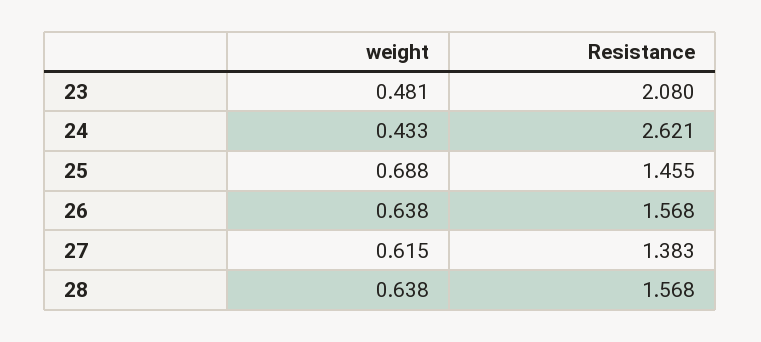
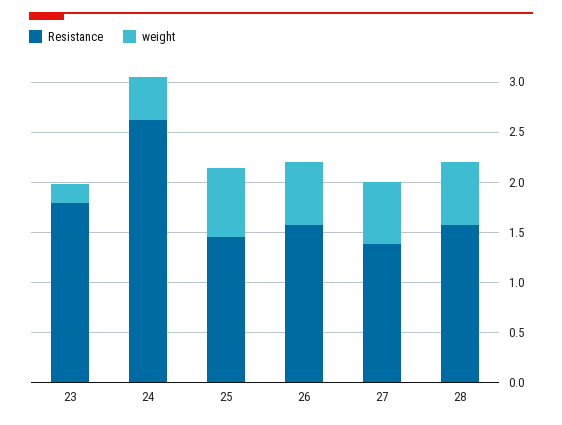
  {
    "weight": {
-     "23": 0.481,
+     "23": 0.2,
      "24": 0.433,
      "25": 0.688,
      "26": 0.638,
      "27": 0.615,
      "28": 0.638
    },
    "Resistance": {
-     "23": 2.08,
+     "23": 1.8,
      "24": 2.621,
      "25": 1.455,
      "26": 1.568,
      "27": 1.383,
      "28": 1.568
    }
  }

